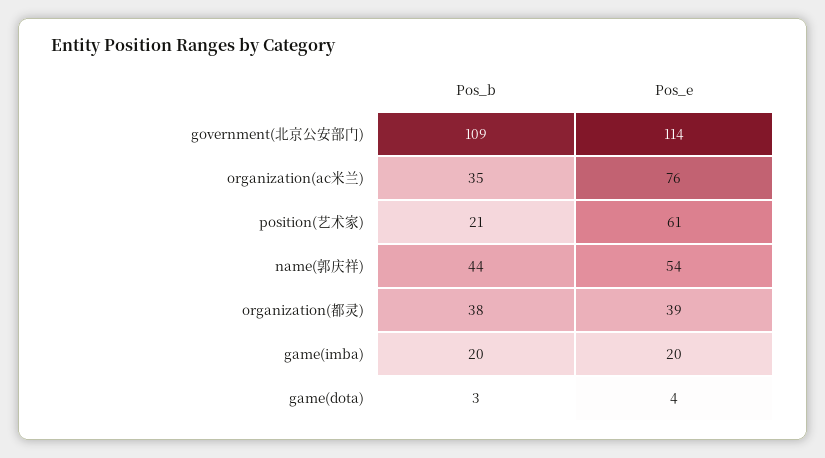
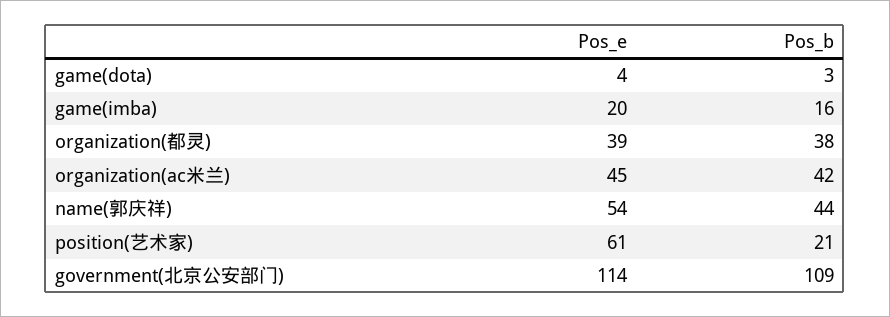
  {
    "Pos_b": {
      "government(北京公安部门)": 109,
-     "organization(ac米兰)": 35,
+     "organization(ac米兰)": 42,
      "position(艺术家)": 21,
      "name(郭庆祥)": 44,
      "organization(都灵)": 38,
-     "game(imba)": 20,
+     "game(imba)": 16,
      "game(dota)": 3
    },
    "Pos_e": {
      "government(北京公安部门)": 114,
-     "organization(ac米兰)": 76,
+     "organization(ac米兰)": 45,
      "position(艺术家)": 61,
      "name(郭庆祥)": 54,
      "organization(都灵)": 39,
      "game(imba)": 20,
      "game(dota)": 4
    }
  }

